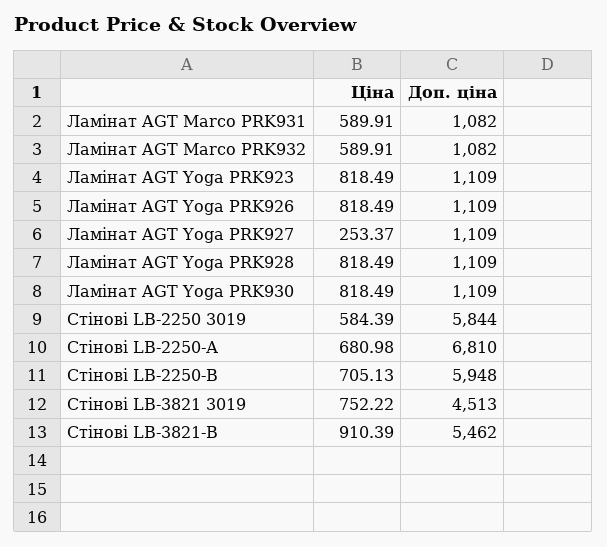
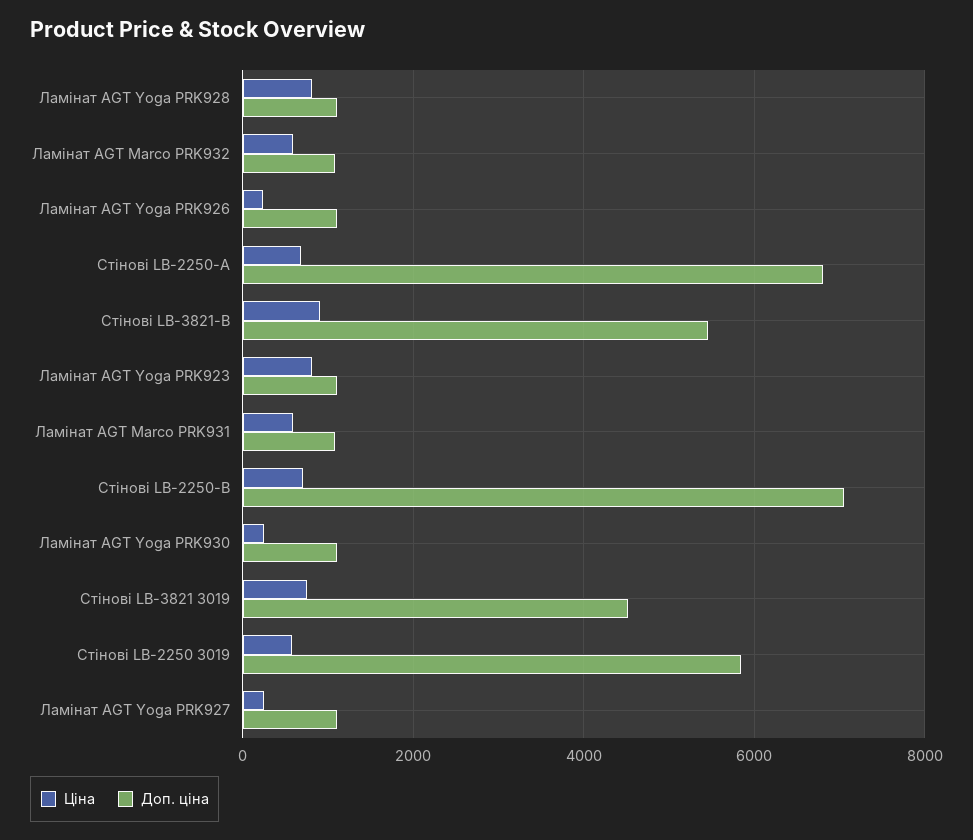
  {
    "Ціна": {
      "Ламінат AGT Marco PRK931": 589.91,
      "Ламінат AGT Marco PRK932": 589.91,
      "Ламінат AGT Yoga PRK923": 818.49,
-     "Ламінат AGT Yoga PRK926": 818.49,
+     "Ламінат AGT Yoga PRK926": 200,
      "Ламінат AGT Yoga PRK927": 253.37,
      "Ламінат AGT Yoga PRK928": 818.49,
-     "Ламінат AGT Yoga PRK930": 818.49,
+     "Ламінат AGT Yoga PRK930": 200,
      "Стінові LB-2250 3019": 584.39,
      "Стінові LB-2250-А": 680.98,
      "Стінові LB-2250-В": 705.13,
      "Стінові LB-3821 3019": 752.22,
      "Стінові LB-3821-В": 910.39
    },
    "Доп. ціна": {
      "Ламінат AGT Marco PRK931": 1082,
      "Ламінат AGT Marco PRK932": 1082,
      "Ламінат AGT Yoga PRK923": 1109,
      "Ламінат AGT Yoga PRK926": 1109,
      "Ламінат AGT Yoga PRK927": 1109,
      "Ламінат AGT Yoga PRK928": 1109,
      "Ламінат AGT Yoga PRK930": 1109,
      "Стінові LB-2250 3019": 5844,
      "Стінові LB-2250-А": 6810,
-     "Стінові LB-2250-В": 5948,
+     "Стінові LB-2250-В": 7000,
      "Стінові LB-3821 3019": 4513,
      "Стінові LB-3821-В": 5462
    }
  }

